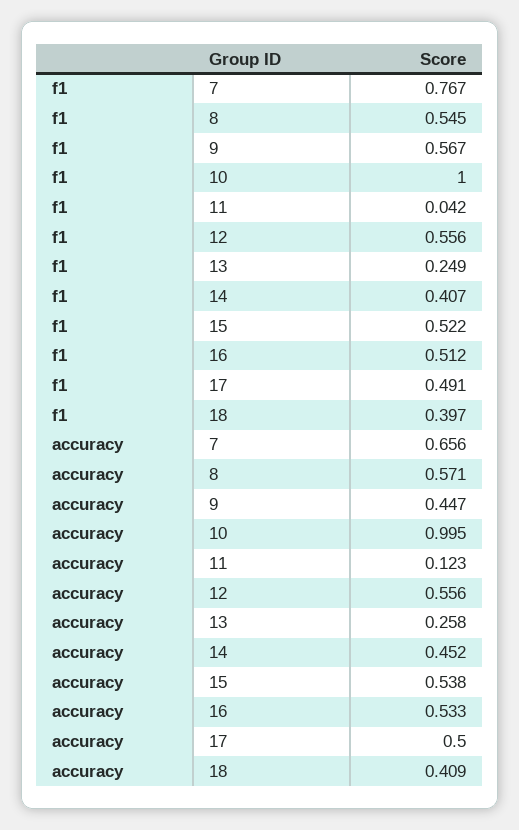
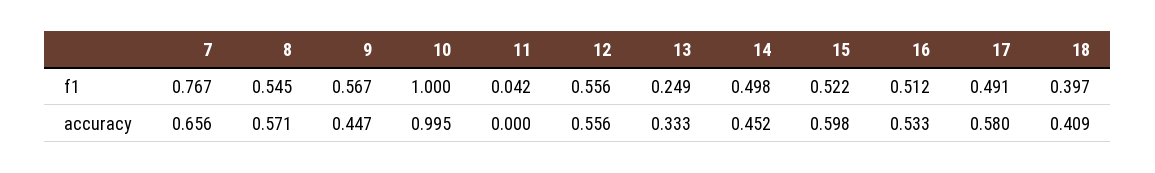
  {
    "f1": {
      "7": 0.767,
      "8": 0.545,
      "9": 0.567,
      "10": 1,
      "11": 0.042,
      "12": 0.556,
      "13": 0.249,
-     "14": 0.407,
+     "14": 0.498,
      "15": 0.522,
      "16": 0.512,
      "17": 0.491,
      "18": 0.397
    },
    "accuracy": {
      "7": 0.656,
      "8": 0.571,
      "9": 0.447,
      "10": 0.995,
-     "11": 0.123,
+     "11": 0,
      "12": 0.556,
-     "13": 0.258,
+     "13": 0.333,
      "14": 0.452,
-     "15": 0.538,
+     "15": 0.598,
      "16": 0.533,
-     "17": 0.5,
+     "17": 0.58,
      "18": 0.409
    }
  }

